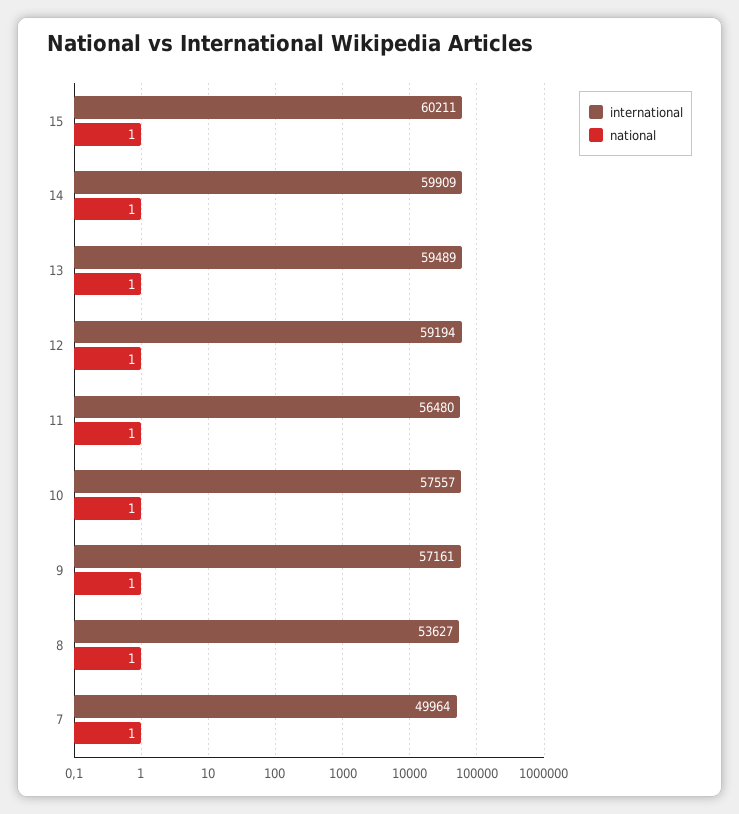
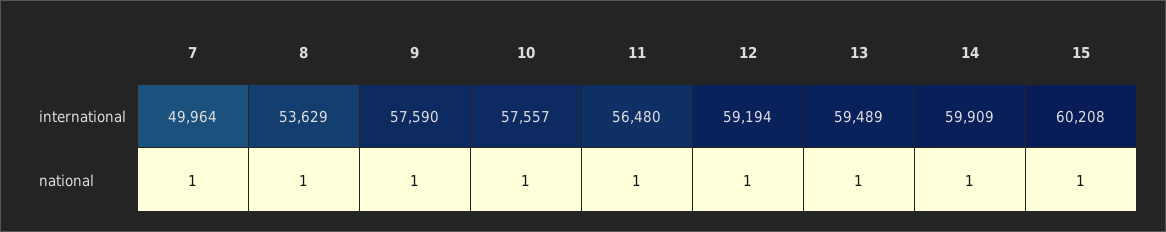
  {
    "international": {
-     "15": 60211,
+     "15": 60208,
      "14": 59909,
      "13": 59489,
      "12": 59194,
      "11": 56480,
      "10": 57557,
-     "9": 57161,
+     "9": 57590,
-     "8": 53627,
+     "8": 53629,
      "7": 49964
    },
    "national": {
      "15": 1,
      "14": 1,
      "13": 1,
      "12": 1,
      "11": 1,
      "10": 1,
      "9": 1,
      "8": 1,
      "7": 1
    }
  }

